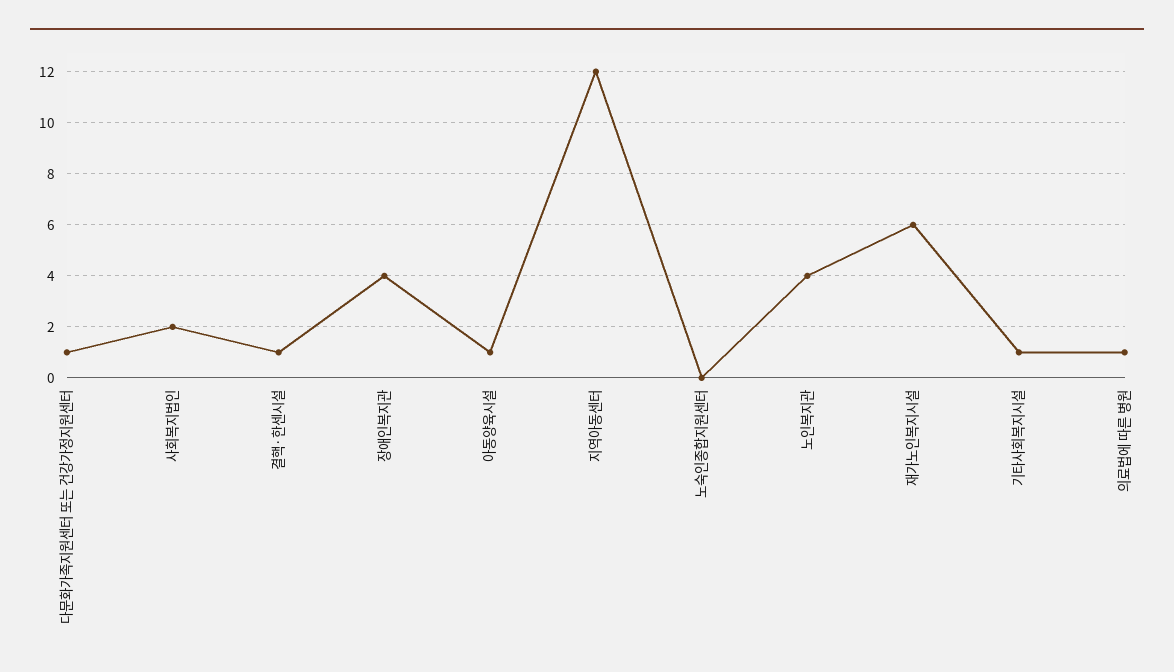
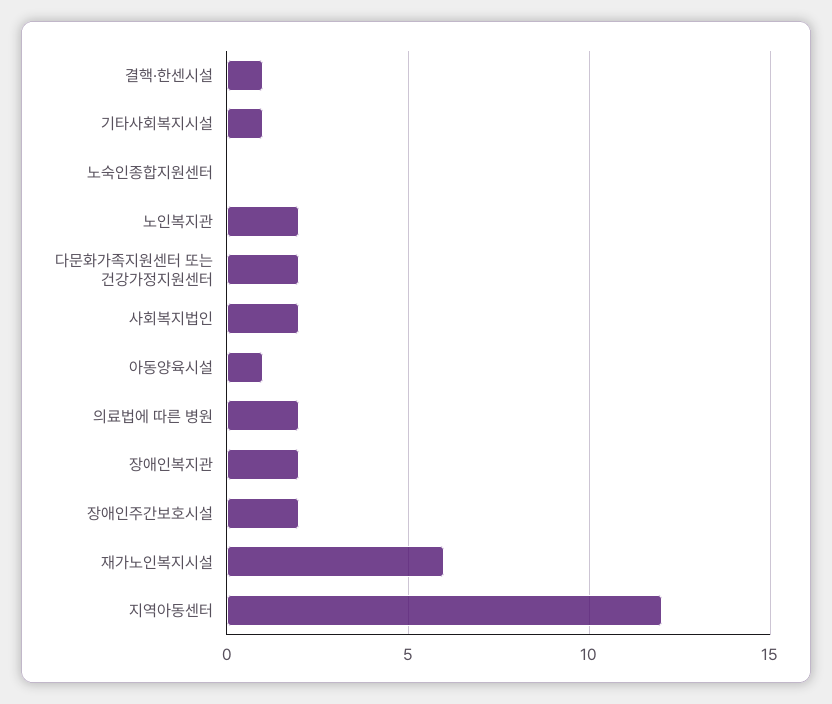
  {
-   "다문화가족지원센터 또는 건강가정지원센터": 1,
+   "다문화가족지원센터 또는 건강가정지원센터": 2,
    "사회복지법인": 2,
    "결핵·한센시설": 1,
-   "장애인복지관": 4,
+   "장애인복지관": 2,
    "아동양육시설": 1,
    "지역아동센터": 12,
    "노숙인종합지원센터": 0,
-   "노인복지관": 4,
+   "노인복지관": 2,
    "재가노인복지시설": 6,
    "기타사회복지시설": 1,
-   "의료법에 따른 병원": 1
+   "의료법에 따른 병원": 2,
+   "장애인주간보호시설": 2
  }

